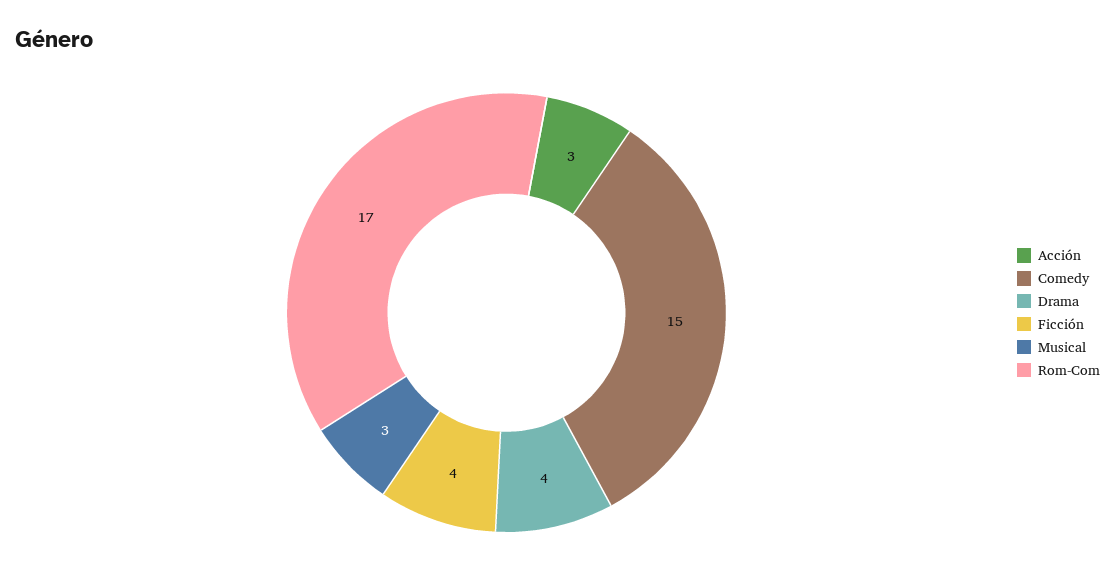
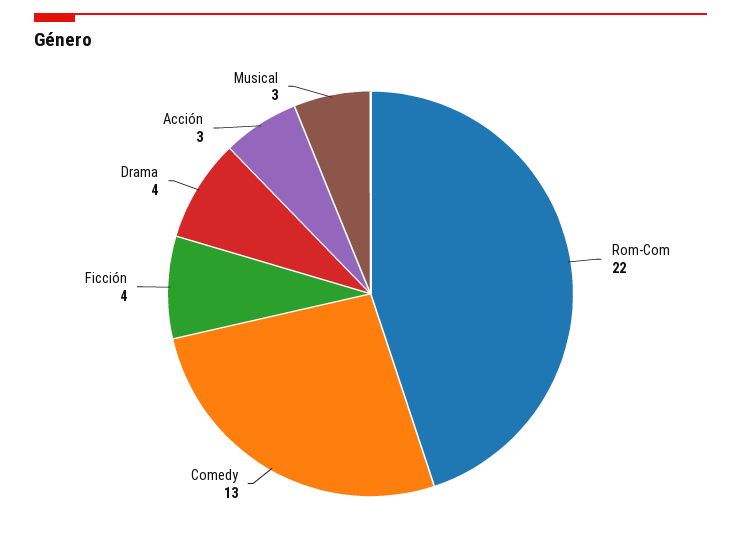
  {
    "Acción": 3,
-   "Comedy": 15,
+   "Comedy": 13,
    "Drama": 4,
    "Ficción": 4,
    "Musical": 3,
-   "Rom-Com": 17
+   "Rom-Com": 22
  }

